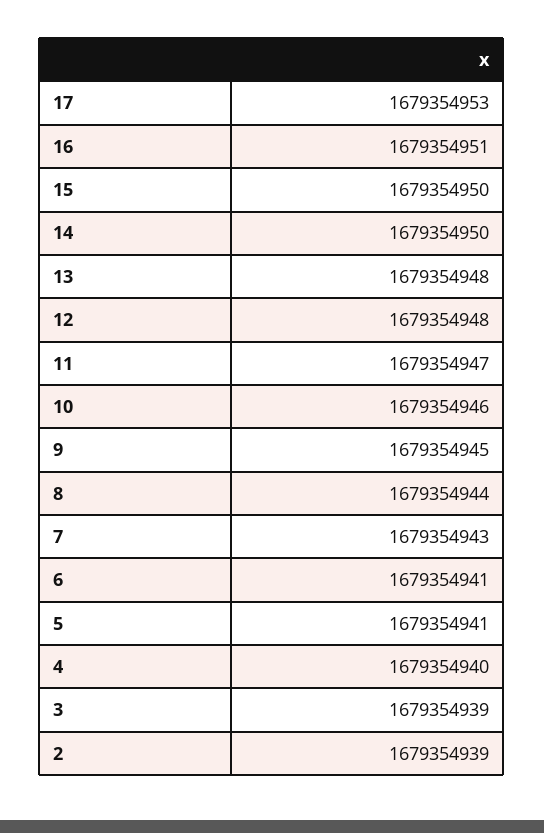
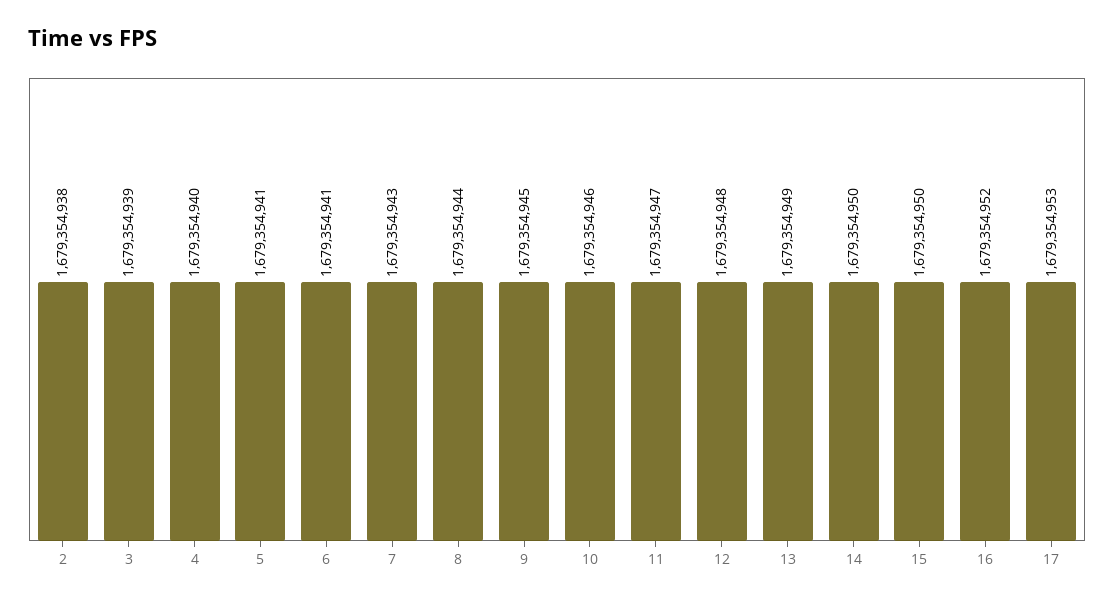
  {
    "17": 1679354953,
-   "16": 1679354951,
+   "16": 1679354952,
    "15": 1679354950,
    "14": 1679354950,
-   "13": 1679354948,
+   "13": 1679354949,
    "12": 1679354948,
    "11": 1679354947,
    "10": 1679354946,
    "9": 1679354945,
    "8": 1679354944,
    "7": 1679354943,
    "6": 1679354941,
    "5": 1679354941,
    "4": 1679354940,
    "3": 1679354939,
-   "2": 1679354939
+   "2": 1679354938
  }

